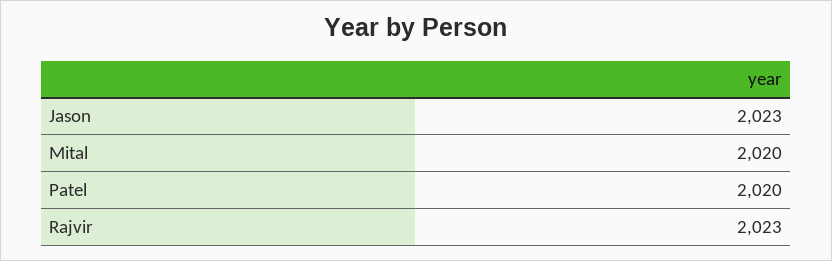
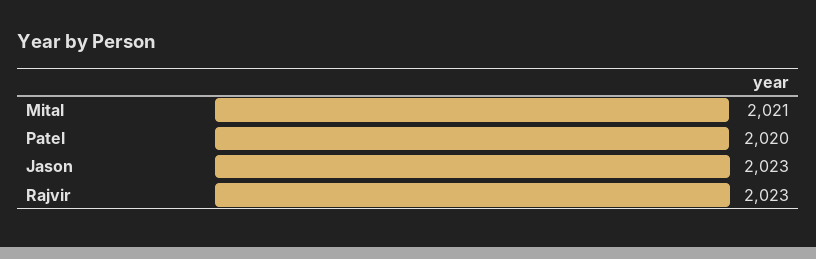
  {
    "Jason": 2023,
-   "Mital": 2020,
+   "Mital": 2021,
    "Patel": 2020,
    "Rajvir": 2023
  }

